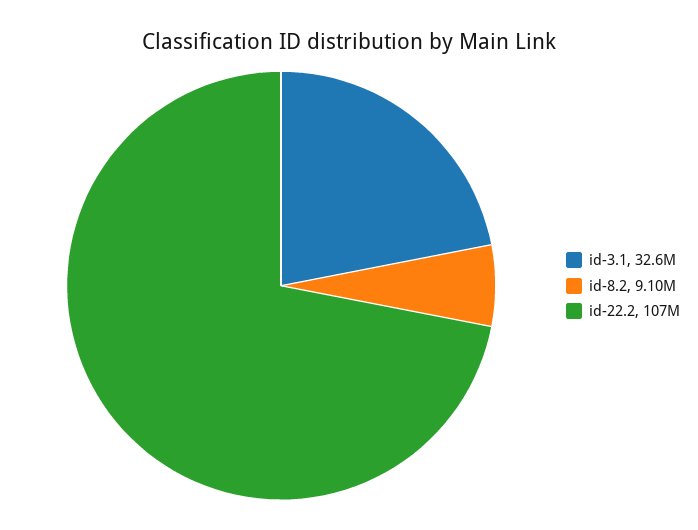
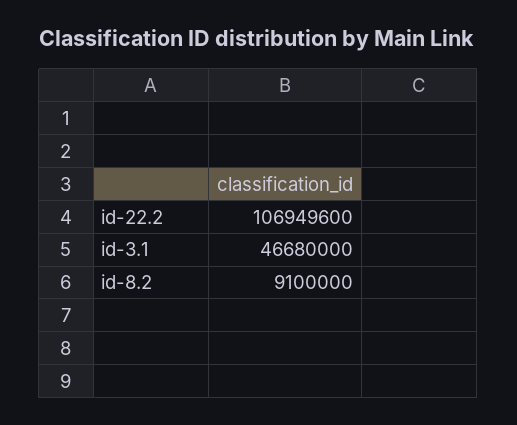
  {
-   "id-3.1": 32600000,
+   "id-3.1": 46680000,
    "id-8.2": 9100000,
    "id-22.2": 106949600
  }

